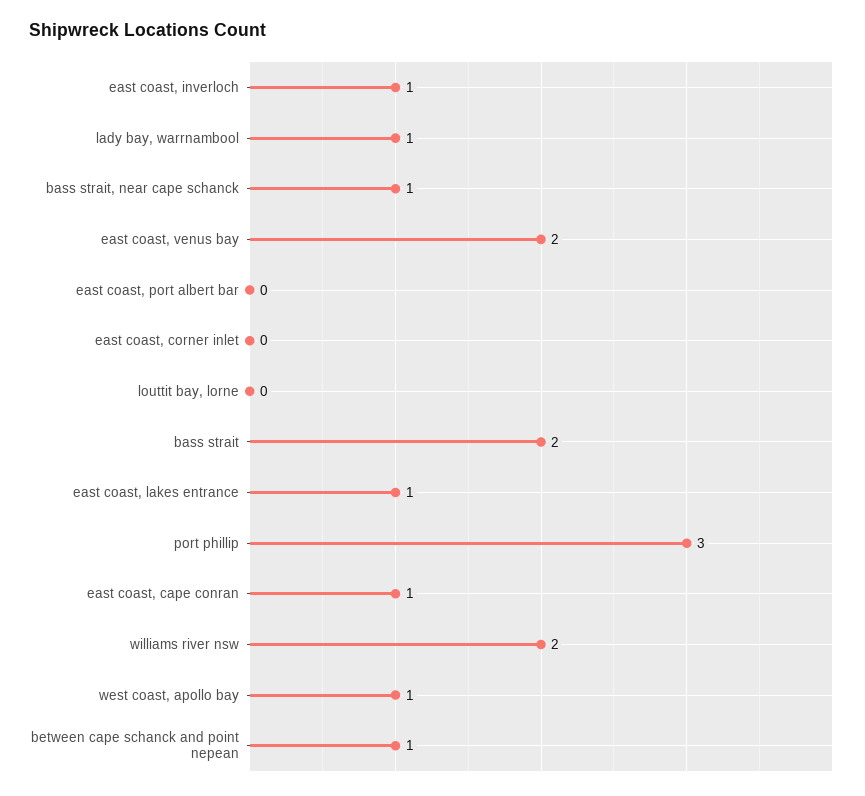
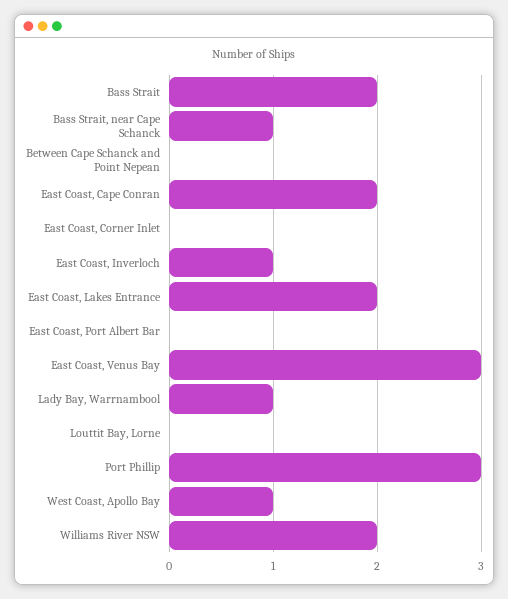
  {
    "east coast, inverloch": 1,
    "lady bay, warrnambool": 1,
    "bass strait, near cape schanck": 1,
-   "east coast, venus bay": 2,
+   "east coast, venus bay": 3,
    "east coast, port albert bar": 0,
    "east coast, corner inlet": 0,
    "louttit bay, lorne": 0,
    "bass strait": 2,
-   "east coast, lakes entrance": 1,
+   "east coast, lakes entrance": 2,
    "port phillip": 3,
-   "east coast, cape conran": 1,
+   "east coast, cape conran": 2,
    "williams river nsw": 2,
    "west coast, apollo bay": 1,
-   "between cape schanck and point nepean": 1
+   "between cape schanck and point nepean": 0
  }

